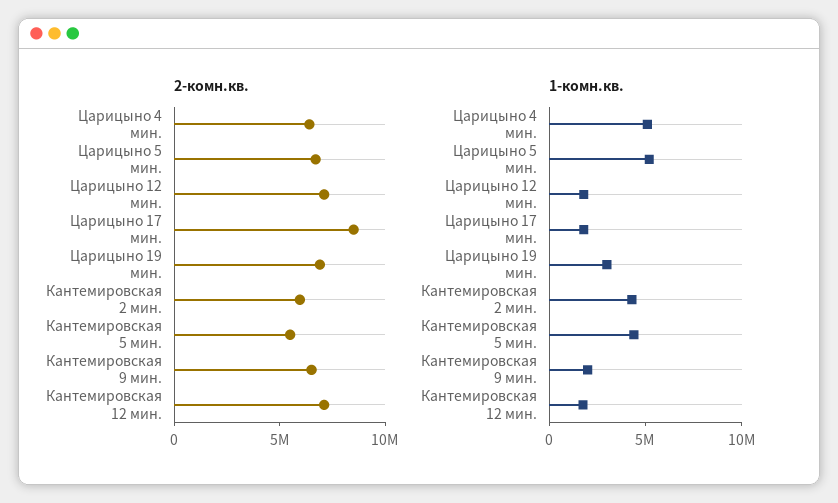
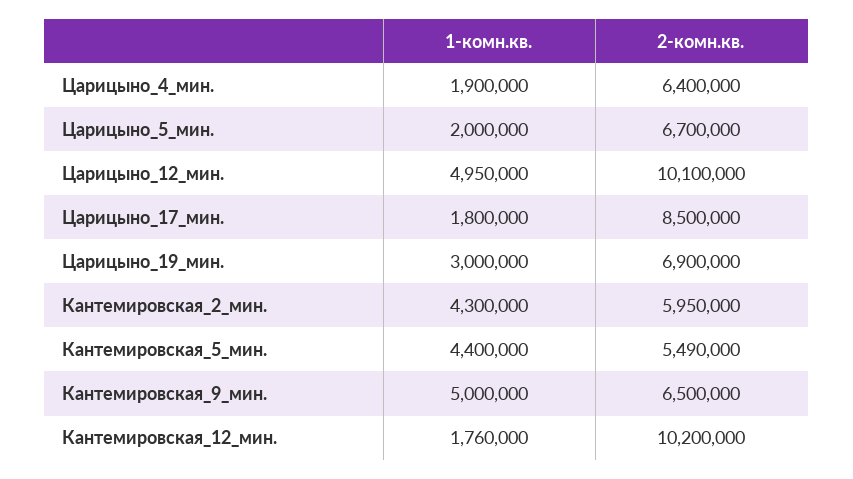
  {
    "2-комн.кв.": {
      "Царицыно 4 мин.": 6400000,
      "Царицыно 5 мин.": 6700000,
-     "Царицыно 12 мин.": 7000000,
+     "Царицыно 12 мин.": 10100000,
      "Царицыно 17 мин.": 8500000,
      "Царицыно 19 мин.": 6900000,
      "Кантемировская 2 мин.": 5950000,
      "Кантемировская 5 мин.": 5490000,
      "Кантемировская 9 мин.": 6500000,
-     "Кантемировская 12 мин.": 7000000
+     "Кантемировская 12 мин.": 10200000
    },
    "1-комн.кв.": {
-     "Царицыно 4 мин.": 5000000,
+     "Царицыно 4 мин.": 1900000,
-     "Царицыно 5 мин.": 5000000,
+     "Царицыно 5 мин.": 2000000,
-     "Царицыно 12 мин.": 2000000,
+     "Царицыно 12 мин.": 4950000,
      "Царицыно 17 мин.": 1800000,
      "Царицыно 19 мин.": 3000000,
      "Кантемировская 2 мин.": 4300000,
      "Кантемировская 5 мин.": 4400000,
-     "Кантемировская 9 мин.": 2000000,
+     "Кантемировская 9 мин.": 5000000,
      "Кантемировская 12 мин.": 1760000
    }
  }

